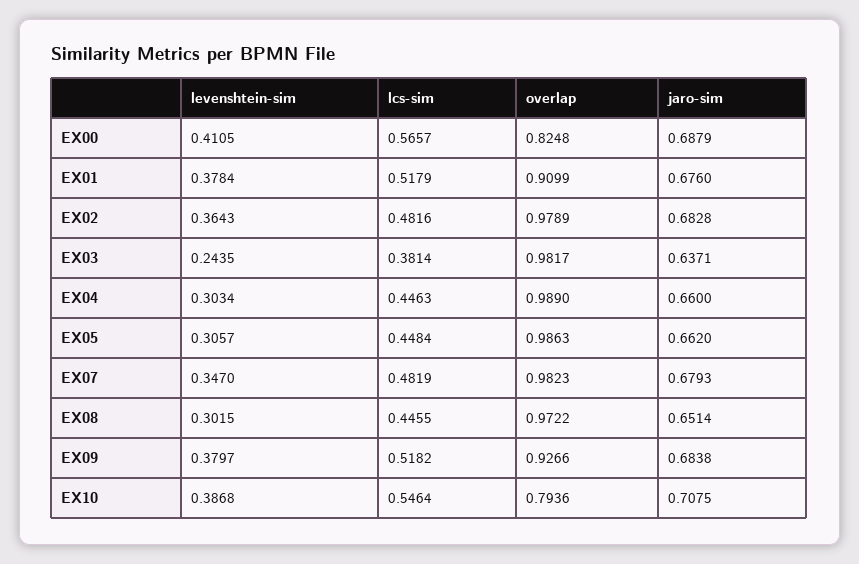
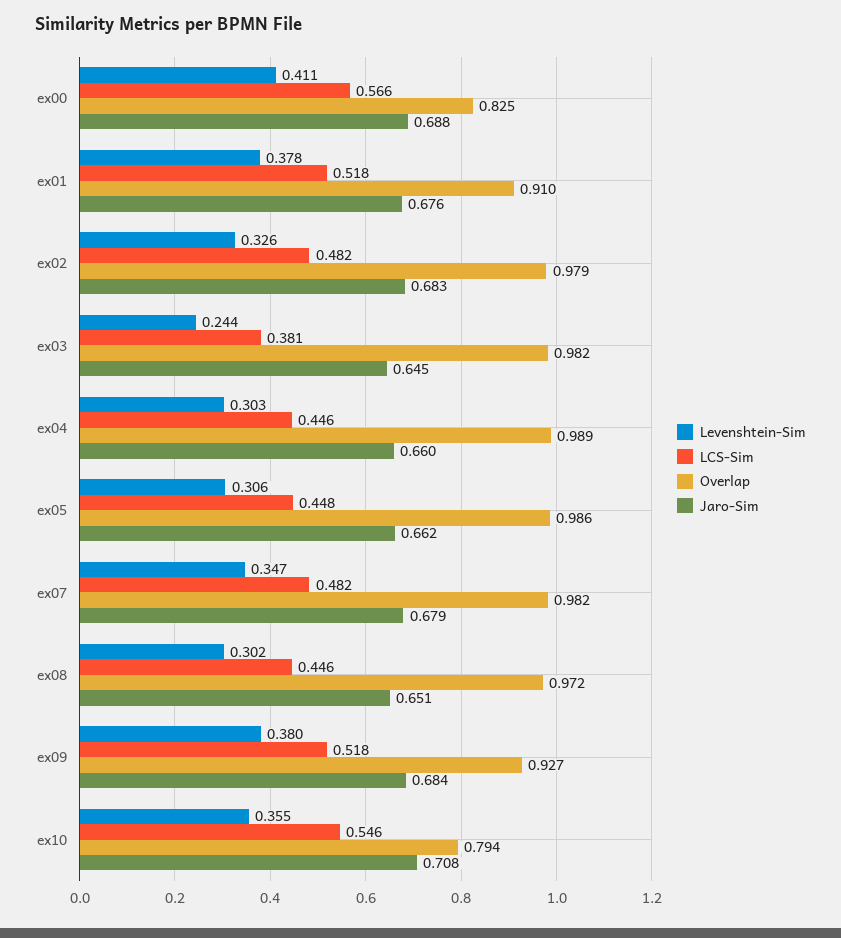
  {
    "levenshtein-sim": {
      "EX00": 0.4105,
      "EX01": 0.3784,
-     "EX02": 0.3643,
+     "EX02": 0.326,
      "EX03": 0.2435,
      "EX04": 0.3034,
      "EX05": 0.3057,
      "EX07": 0.347,
      "EX08": 0.3015,
      "EX09": 0.3797,
-     "EX10": 0.3868
+     "EX10": 0.355
    },
    "lcs-sim": {
      "EX00": 0.5657,
      "EX01": 0.5179,
      "EX02": 0.4816,
      "EX03": 0.3814,
      "EX04": 0.4463,
      "EX05": 0.4484,
      "EX07": 0.4819,
      "EX08": 0.4455,
      "EX09": 0.5182,
      "EX10": 0.5464
    },
    "overlap": {
      "EX00": 0.8248,
      "EX01": 0.9099,
      "EX02": 0.9789,
      "EX03": 0.9817,
      "EX04": 0.989,
      "EX05": 0.9863,
      "EX07": 0.9823,
      "EX08": 0.9722,
      "EX09": 0.9266,
      "EX10": 0.7936
    },
    "jaro-sim": {
      "EX00": 0.6879,
      "EX01": 0.676,
      "EX02": 0.6828,
-     "EX03": 0.6371,
+     "EX03": 0.645,
      "EX04": 0.66,
      "EX05": 0.662,
      "EX07": 0.6793,
      "EX08": 0.6514,
      "EX09": 0.6838,
      "EX10": 0.7075
    }
  }

